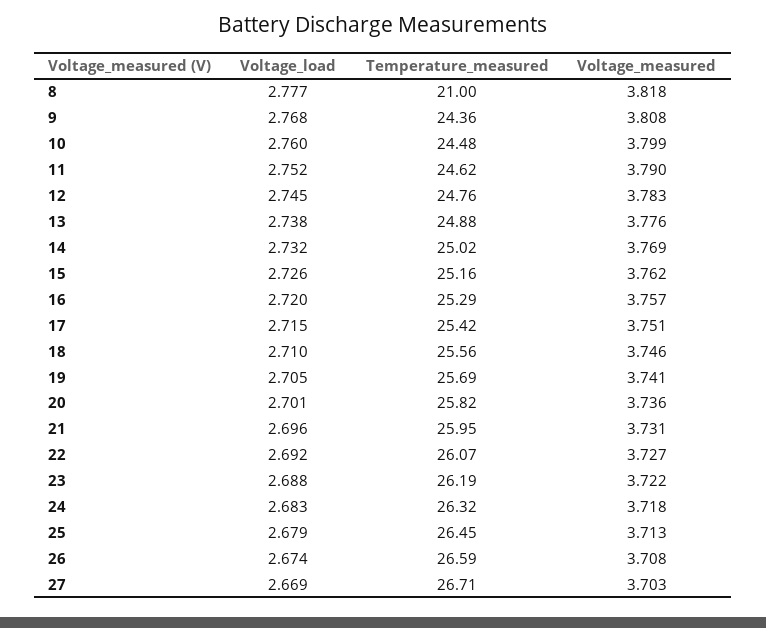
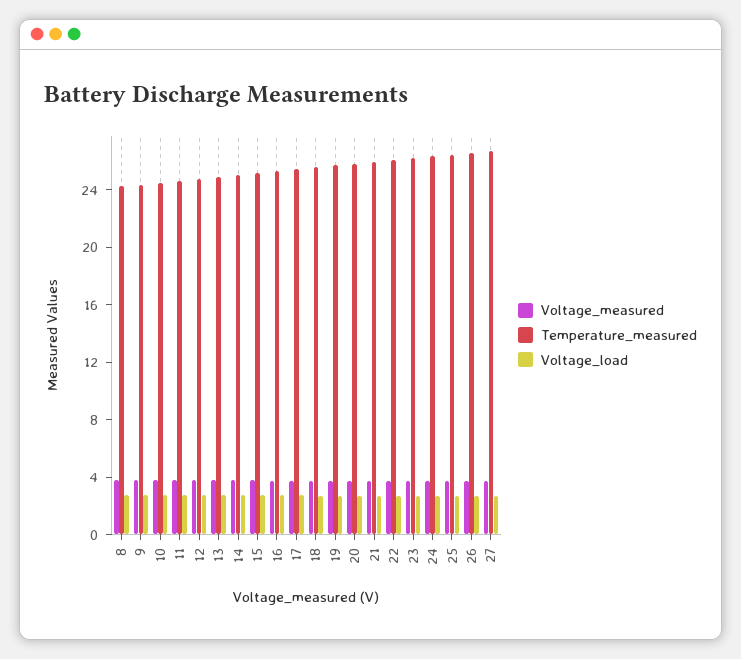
  {
    "Voltage_load": {
      "8": 2.777,
      "9": 2.768,
      "10": 2.76,
      "11": 2.752,
      "12": 2.745,
      "13": 2.738,
      "14": 2.732,
      "15": 2.726,
      "16": 2.72,
      "17": 2.715,
      "18": 2.71,
      "19": 2.705,
      "20": 2.701,
      "21": 2.696,
      "22": 2.692,
      "23": 2.688,
      "24": 2.683,
      "25": 2.679,
      "26": 2.674,
      "27": 2.669
    },
    "Temperature_measured": {
-     "8": 21,
+     "8": 24,
      "9": 24.36,
      "10": 24.48,
      "11": 24.62,
      "12": 24.76,
      "13": 24.88,
      "14": 25.02,
      "15": 25.16,
      "16": 25.29,
      "17": 25.42,
      "18": 25.56,
      "19": 25.69,
      "20": 25.82,
      "21": 25.95,
      "22": 26.07,
      "23": 26.19,
      "24": 26.32,
      "25": 26.45,
      "26": 26.59,
      "27": 26.71
    },
    "Voltage_measured": {
      "8": 3.818,
      "9": 3.808,
      "10": 3.799,
      "11": 3.79,
      "12": 3.783,
      "13": 3.776,
      "14": 3.769,
      "15": 3.762,
      "16": 3.757,
      "17": 3.751,
      "18": 3.746,
      "19": 3.741,
      "20": 3.736,
      "21": 3.731,
      "22": 3.727,
      "23": 3.722,
      "24": 3.718,
      "25": 3.713,
      "26": 3.708,
      "27": 3.703
    }
  }

